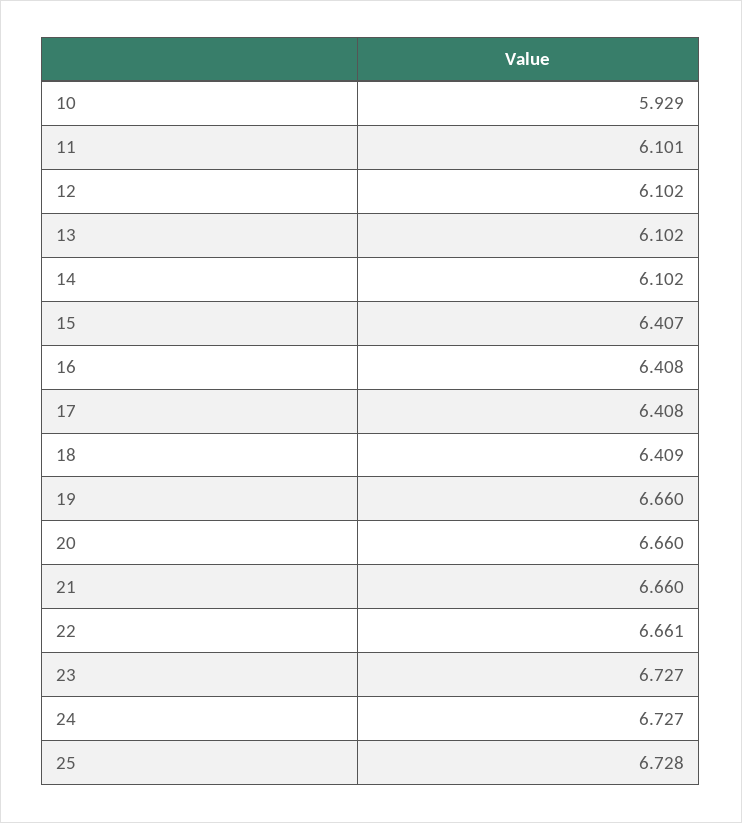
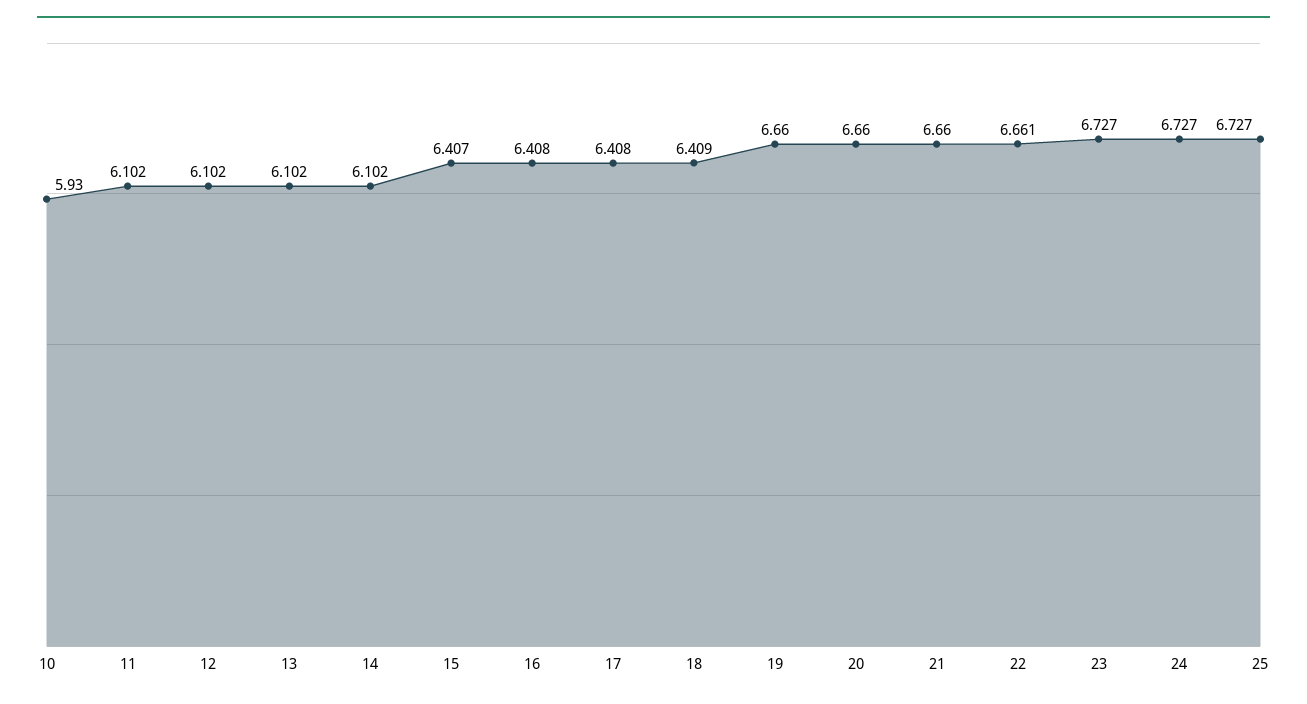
  {
-   "10": 5.929,
+   "10": 5.93,
-   "11": 6.101,
+   "11": 6.102,
    "12": 6.102,
    "13": 6.102,
    "14": 6.102,
    "15": 6.407,
    "16": 6.408,
    "17": 6.408,
    "18": 6.409,
    "19": 6.66,
    "20": 6.66,
    "21": 6.66,
    "22": 6.661,
    "23": 6.727,
    "24": 6.727,
-   "25": 6.728
+   "25": 6.727
  }

